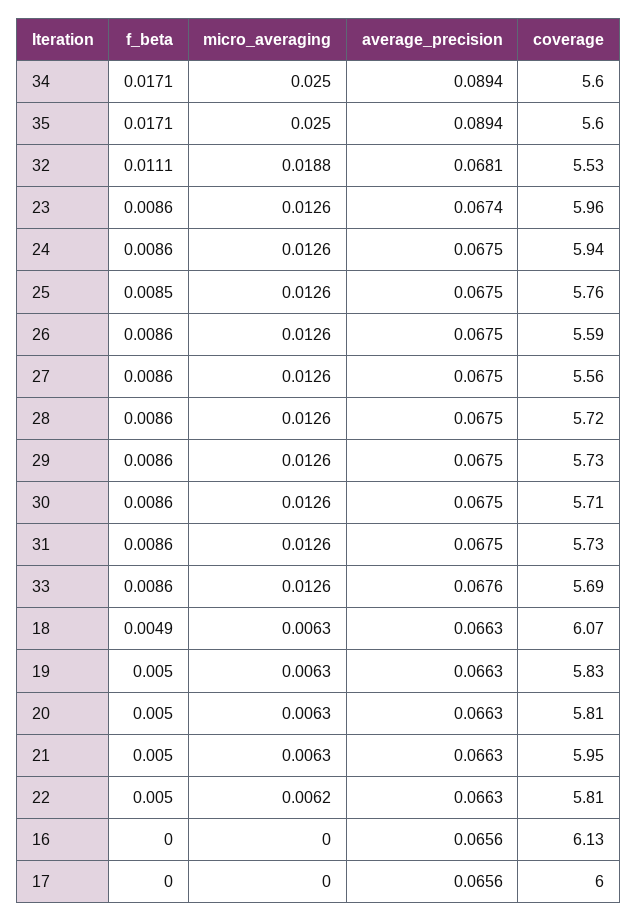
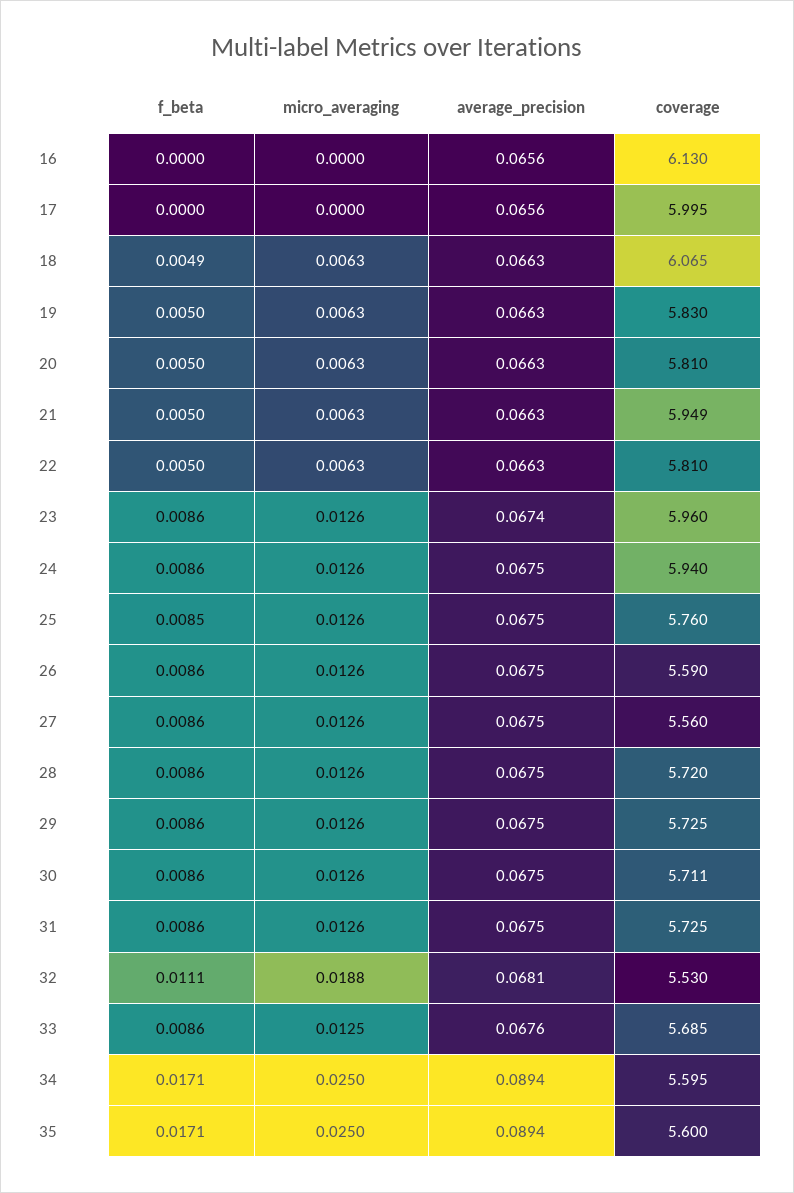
  {
    "f_beta": {
      "34": 0.0171,
      "35": 0.0171,
      "32": 0.0111,
      "23": 0.0086,
      "24": 0.0086,
      "25": 0.0085,
      "26": 0.0086,
      "27": 0.0086,
      "28": 0.0086,
      "29": 0.0086,
      "30": 0.0086,
      "31": 0.0086,
      "33": 0.0086,
      "18": 0.0049,
      "19": 0.005,
      "20": 0.005,
      "21": 0.005,
      "22": 0.005,
      "16": 0,
      "17": 0
    },
    "micro_averaging": {
      "34": 0.025,
      "35": 0.025,
      "32": 0.0188,
      "23": 0.0126,
      "24": 0.0126,
      "25": 0.0126,
      "26": 0.0126,
      "27": 0.0126,
      "28": 0.0126,
      "29": 0.0126,
      "30": 0.0126,
      "31": 0.0126,
-     "33": 0.0126,
+     "33": 0.0125,
      "18": 0.0063,
      "19": 0.0063,
      "20": 0.0063,
      "21": 0.0063,
-     "22": 0.0062,
+     "22": 0.0063,
      "16": 0,
      "17": 0
    },
    "average_precision": {
      "34": 0.0894,
      "35": 0.0894,
      "32": 0.0681,
      "23": 0.0674,
      "24": 0.0675,
      "25": 0.0675,
      "26": 0.0675,
      "27": 0.0675,
      "28": 0.0675,
      "29": 0.0675,
      "30": 0.0675,
      "31": 0.0675,
      "33": 0.0676,
      "18": 0.0663,
      "19": 0.0663,
      "20": 0.0663,
      "21": 0.0663,
      "22": 0.0663,
      "16": 0.0656,
      "17": 0.0656
    },
    "coverage": {
      "34": 5.595,
      "35": 5.6,
      "32": 5.53,
      "23": 5.96,
      "24": 5.94,
      "25": 5.76,
      "26": 5.59,
      "27": 5.56,
      "28": 5.72,
      "29": 5.725,
      "30": 5.711,
      "31": 5.725,
      "33": 5.685,
      "18": 6.065,
      "19": 5.83,
      "20": 5.81,
      "21": 5.949,
      "22": 5.81,
      "16": 6.13,
      "17": 5.995
    }
  }

